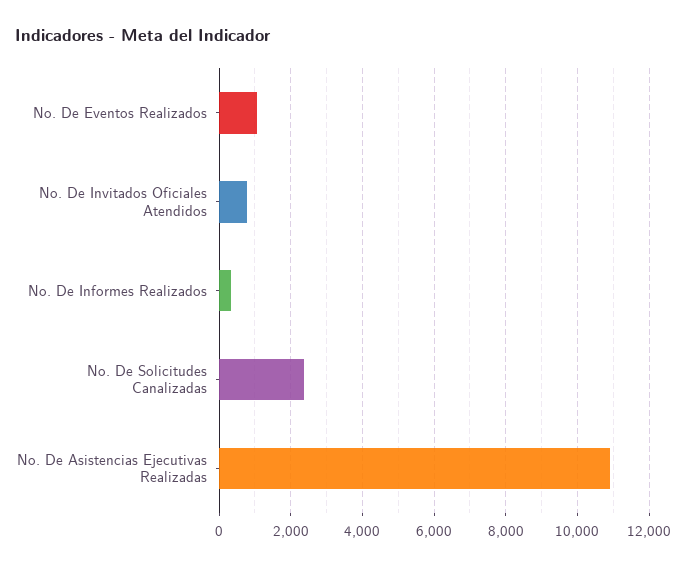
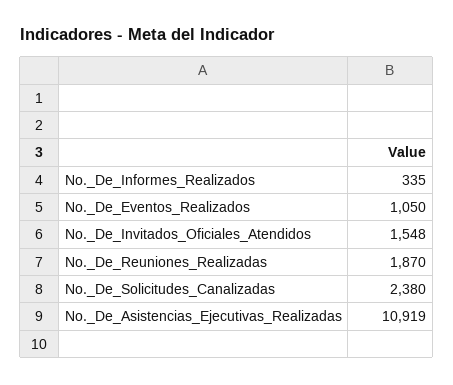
  {
    "No. De Eventos Realizados": 1050,
-   "No. De Invitados Oficiales Atendidos": 800,
+   "No. De Invitados Oficiales Atendidos": 1548,
    "No. De Informes Realizados": 335,
    "No. De Solicitudes Canalizadas": 2380,
-   "No. De Asistencias Ejecutivas Realizadas": 10919
+   "No. De Asistencias Ejecutivas Realizadas": 10919,
+   "No._De_Reuniones_Realizadas": 1870
  }

